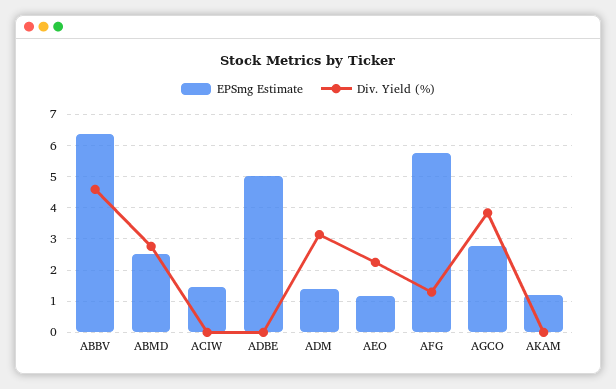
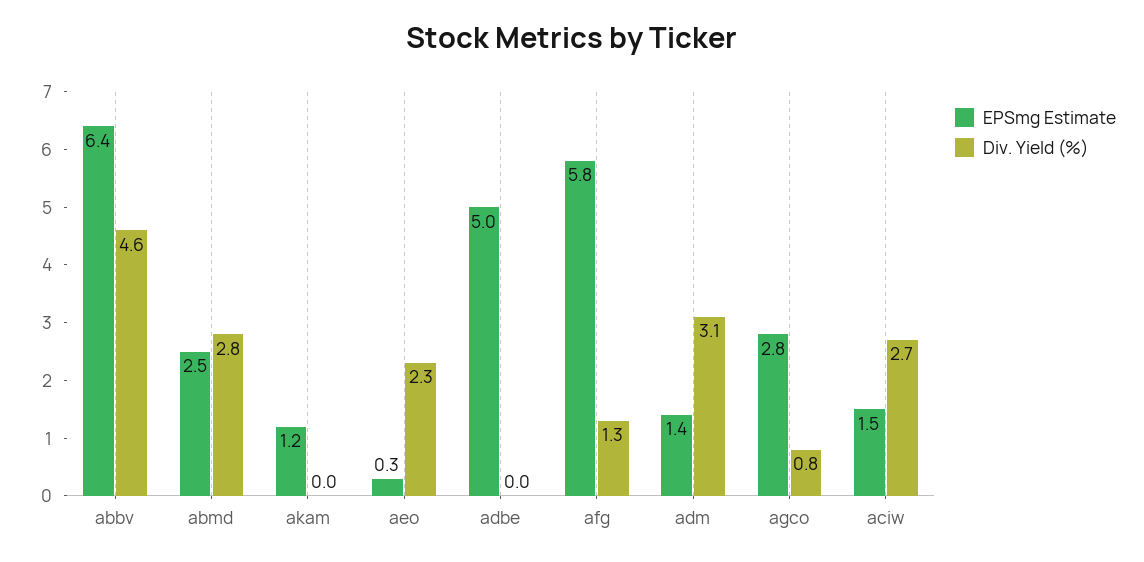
  {
    "EPSmg Estimate": {
      "ABBV": 6.4,
      "ABMD": 2.5,
      "ACIW": 1.5,
      "ADBE": 5,
      "ADM": 1.4,
-     "AEO": 1.2,
+     "AEO": 0.3,
      "AFG": 5.8,
      "AGCO": 2.8,
      "AKAM": 1.2
    },
    "Div. Yield (%)": {
      "ABBV": 4.6,
      "ABMD": 2.8,
-     "ACIW": 0,
+     "ACIW": 2.7,
      "ADBE": 0,
      "ADM": 3.1,
      "AEO": 2.3,
      "AFG": 1.3,
-     "AGCO": 3.8,
+     "AGCO": 0.8,
      "AKAM": 0
    }
  }

